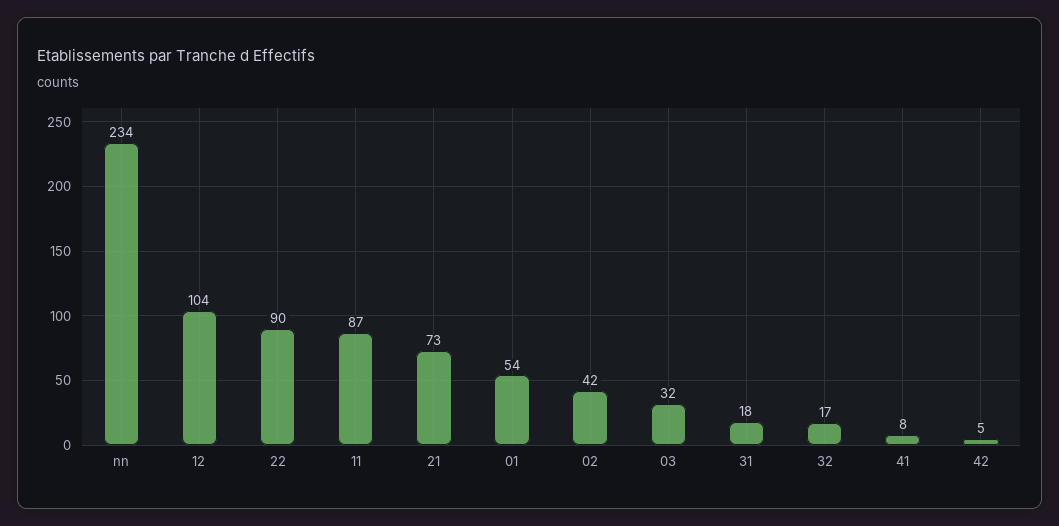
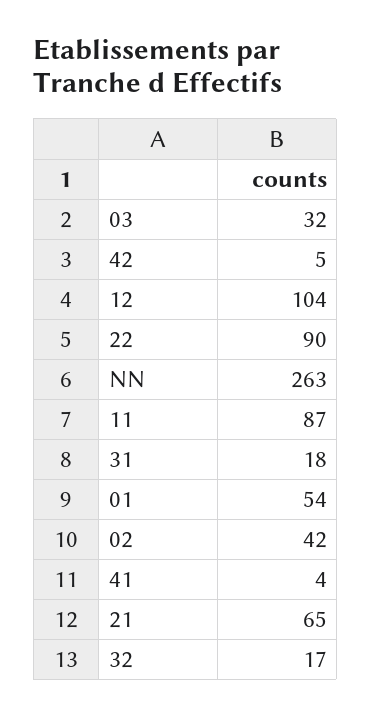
  {
-   "nn": 234,
+   "nn": 263,
    "12": 104,
    "22": 90,
    "11": 87,
-   "21": 73,
+   "21": 65,
    "01": 54,
    "02": 42,
    "03": 32,
    "31": 18,
    "32": 17,
-   "41": 8,
+   "41": 4,
    "42": 5
  }

